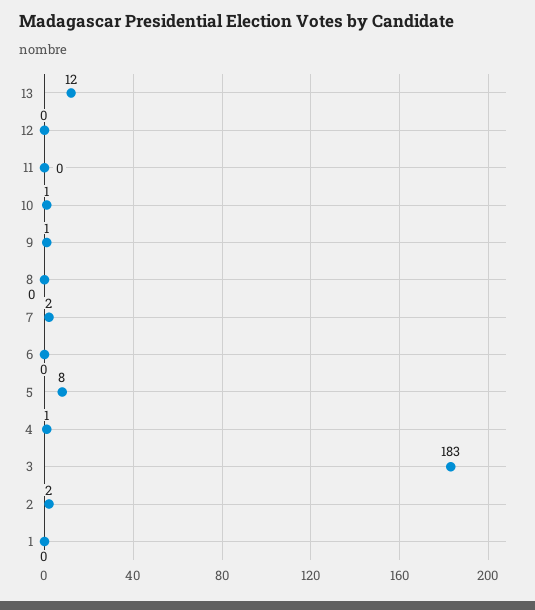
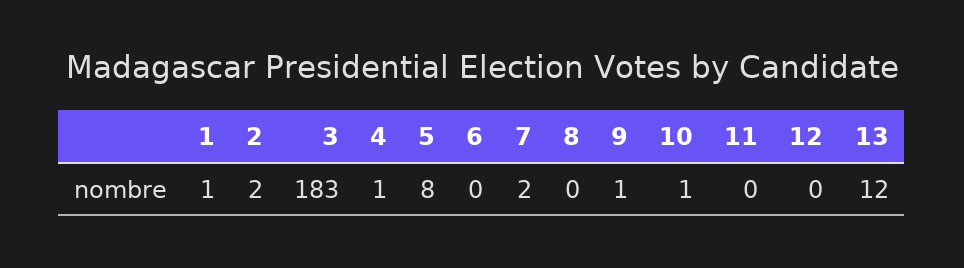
  {
    "13": 12,
    "12": 0,
    "11": 0,
    "10": 1,
    "9": 1,
    "8": 0,
    "7": 2,
    "6": 0,
    "5": 8,
    "4": 1,
    "3": 183,
    "2": 2,
-   "1": 0
+   "1": 1
  }

